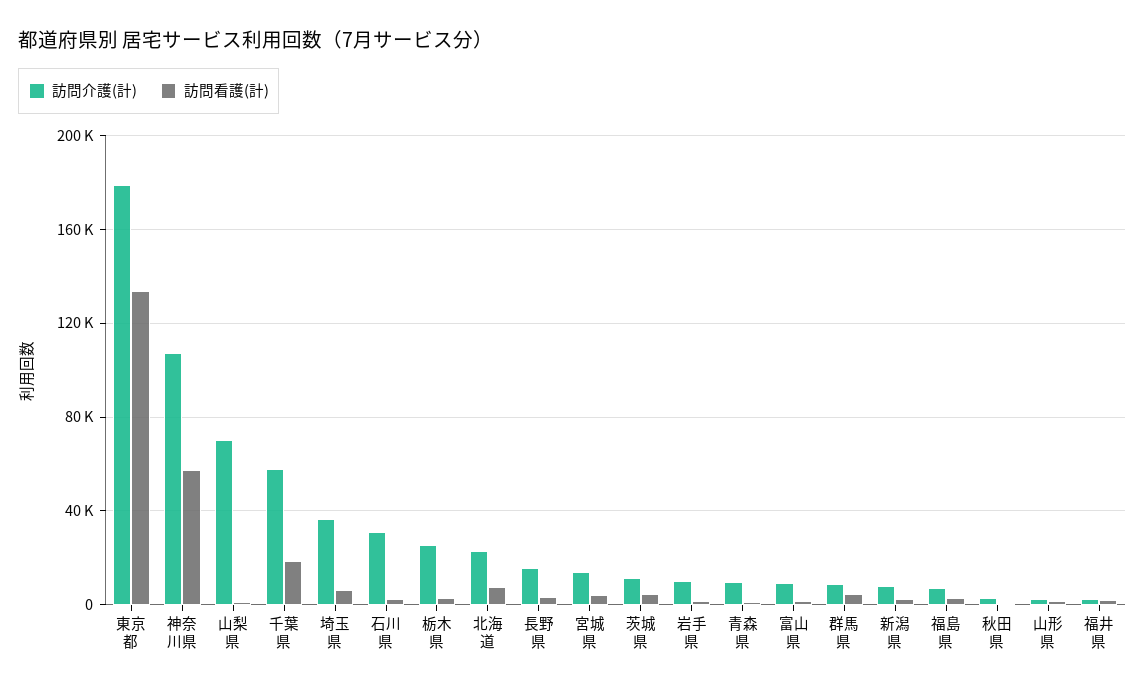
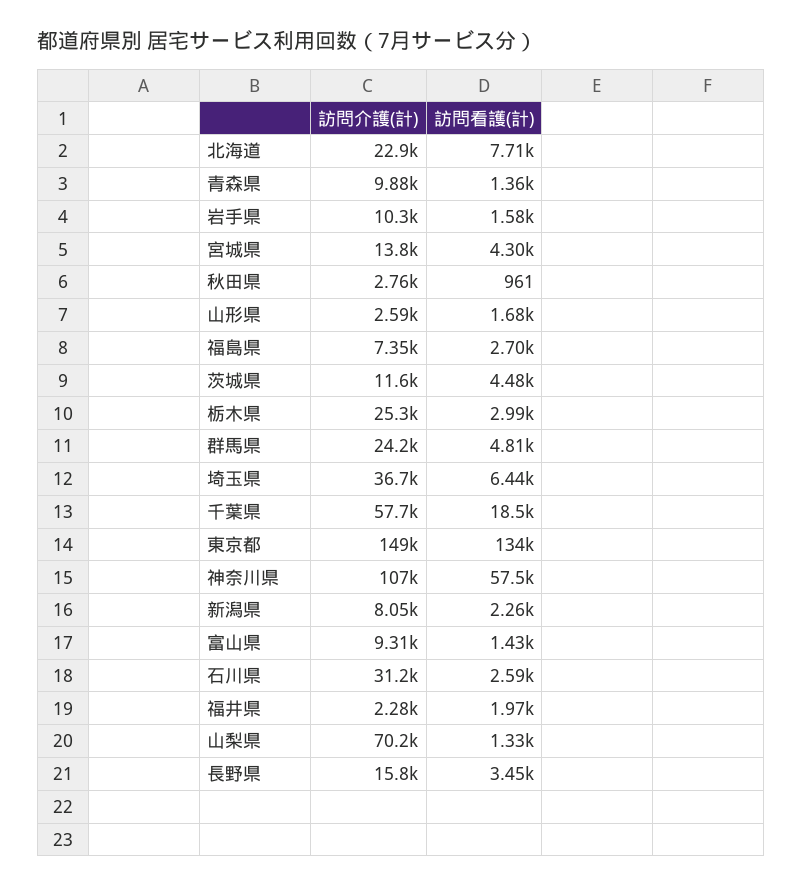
  {
    "訪問介護(計)": {
-     "東京都": 180000,
+     "東京都": 149000,
      "神奈川県": 107000,
      "山梨県": 70200,
      "千葉県": 57700,
      "埼玉県": 36700,
      "石川県": 31200,
      "栃木県": 25300,
      "北海道": 22900,
      "長野県": 15800,
      "宮城県": 13800,
      "茨城県": 11600,
      "岩手県": 10300,
      "青森県": 9880,
      "富山県": 9310,
-     "群馬県": 10000,
+     "群馬県": 24200,
      "新潟県": 8050,
      "福島県": 7350,
      "秋田県": 2760,
      "山形県": 2590,
      "福井県": 2280
    },
    "訪問看護(計)": {
      "東京都": 134000,
      "神奈川県": 57500,
      "山梨県": 1330,
      "千葉県": 18500,
      "埼玉県": 6440,
      "石川県": 2590,
      "栃木県": 2990,
      "北海道": 7710,
      "長野県": 3450,
      "宮城県": 4300,
      "茨城県": 4480,
      "岩手県": 1580,
      "青森県": 1360,
      "富山県": 1430,
      "群馬県": 4810,
      "新潟県": 2260,
      "福島県": 2700,
      "秋田県": 961,
      "山形県": 1680,
      "福井県": 1970
    }
  }

